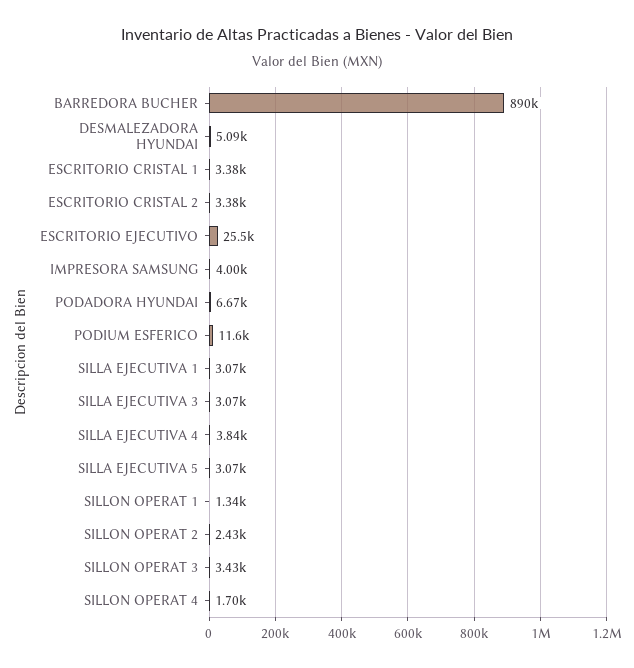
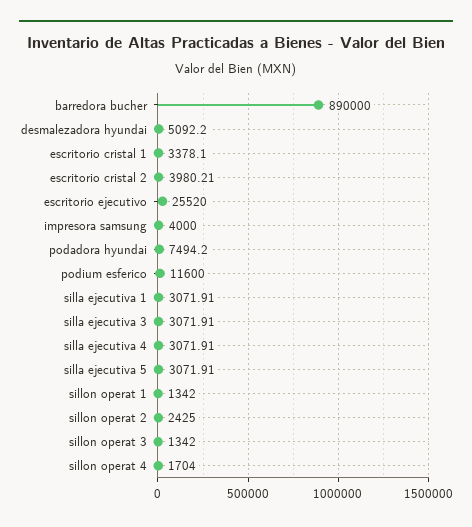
  {
    "BARREDORA BUCHER": 890000,
    "DESMALEZADORA HYUNDAI": 5092.2,
    "ESCRITORIO CRISTAL 1": 3378.1,
-   "ESCRITORIO CRISTAL 2": 3380,
+   "ESCRITORIO CRISTAL 2": 3980.21,
    "ESCRITORIO EJECUTIVO": 25520,
    "IMPRESORA SAMSUNG": 4000,
-   "PODADORA HYUNDAI": 6670,
+   "PODADORA HYUNDAI": 7494.2,
    "PODIUM ESFERICO": 11600,
    "SILLA EJECUTIVA 1": 3071.91,
    "SILLA EJECUTIVA 3": 3071.91,
-   "SILLA EJECUTIVA 4": 3840,
+   "SILLA EJECUTIVA 4": 3071.91,
    "SILLA EJECUTIVA 5": 3071.91,
    "SILLON OPERAT 1": 1342,
    "SILLON OPERAT 2": 2425,
-   "SILLON OPERAT 3": 3430,
+   "SILLON OPERAT 3": 1342,
    "SILLON OPERAT 4": 1704
  }

